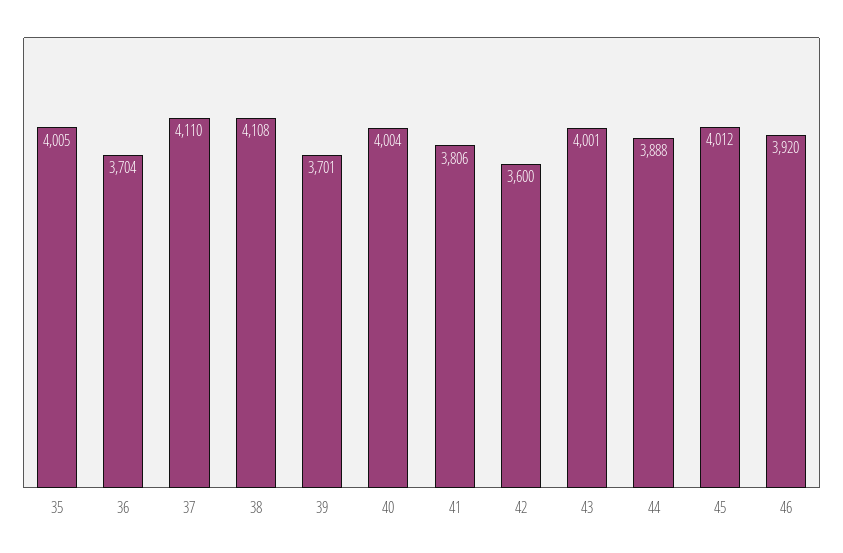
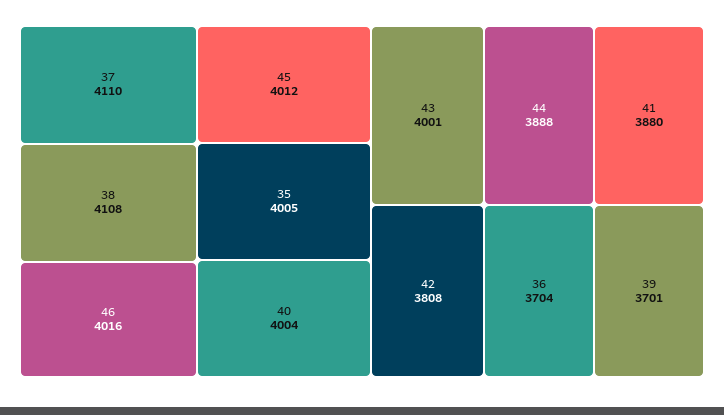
  {
    "35": 4005,
    "36": 3704,
    "37": 4110,
    "38": 4108,
    "39": 3701,
    "40": 4004,
-   "41": 3806,
+   "41": 3880,
-   "42": 3600,
+   "42": 3808,
    "43": 4001,
    "44": 3888,
    "45": 4012,
-   "46": 3920
+   "46": 4016
  }

